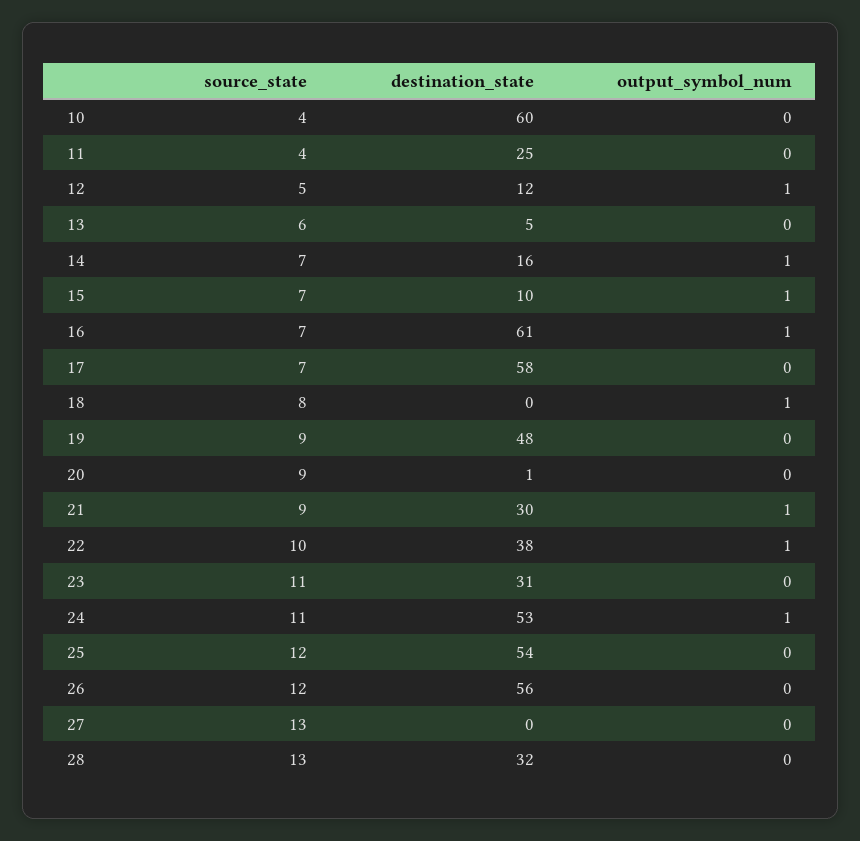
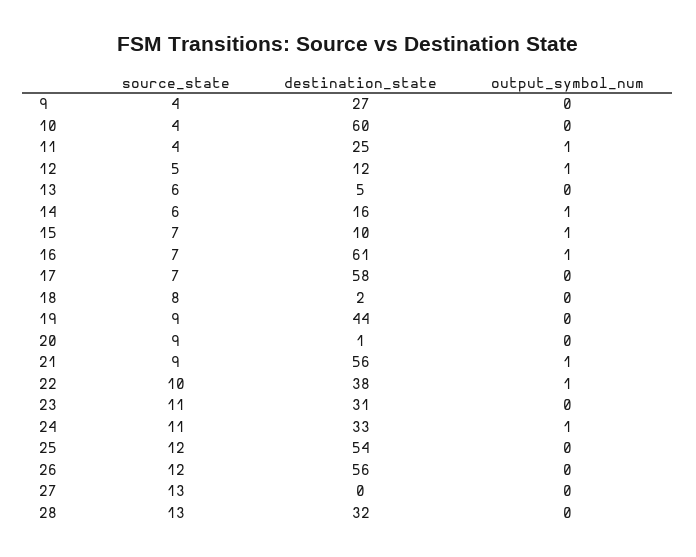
  {
    "source_state": {
      "10": 4,
      "11": 4,
      "12": 5,
      "13": 6,
-     "14": 7,
+     "14": 6,
      "15": 7,
      "16": 7,
      "17": 7,
      "18": 8,
      "19": 9,
      "20": 9,
      "21": 9,
      "22": 10,
      "23": 11,
      "24": 11,
      "25": 12,
      "26": 12,
      "27": 13,
-     "28": 13
+     "28": 13,
+     "9": 4
    },
    "destination_state": {
      "10": 60,
      "11": 25,
      "12": 12,
      "13": 5,
      "14": 16,
      "15": 10,
      "16": 61,
      "17": 58,
-     "18": 0,
+     "18": 2,
-     "19": 48,
+     "19": 44,
      "20": 1,
-     "21": 30,
+     "21": 56,
      "22": 38,
      "23": 31,
-     "24": 53,
+     "24": 33,
      "25": 54,
      "26": 56,
      "27": 0,
-     "28": 32
+     "28": 32,
+     "9": 27
    },
    "output_symbol_num": {
      "10": 0,
-     "11": 0,
+     "11": 1,
      "12": 1,
      "13": 0,
      "14": 1,
      "15": 1,
      "16": 1,
      "17": 0,
-     "18": 1,
+     "18": 0,
      "19": 0,
      "20": 0,
      "21": 1,
      "22": 1,
      "23": 0,
      "24": 1,
      "25": 0,
      "26": 0,
      "27": 0,
-     "28": 0
+     "28": 0,
+     "9": 0
    }
  }

